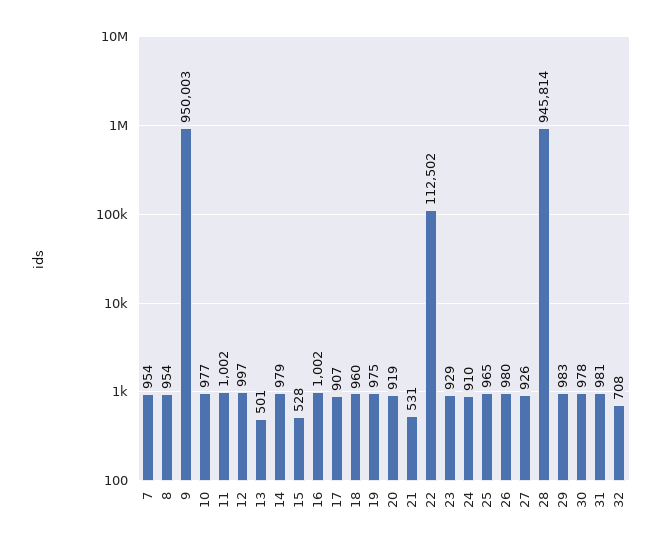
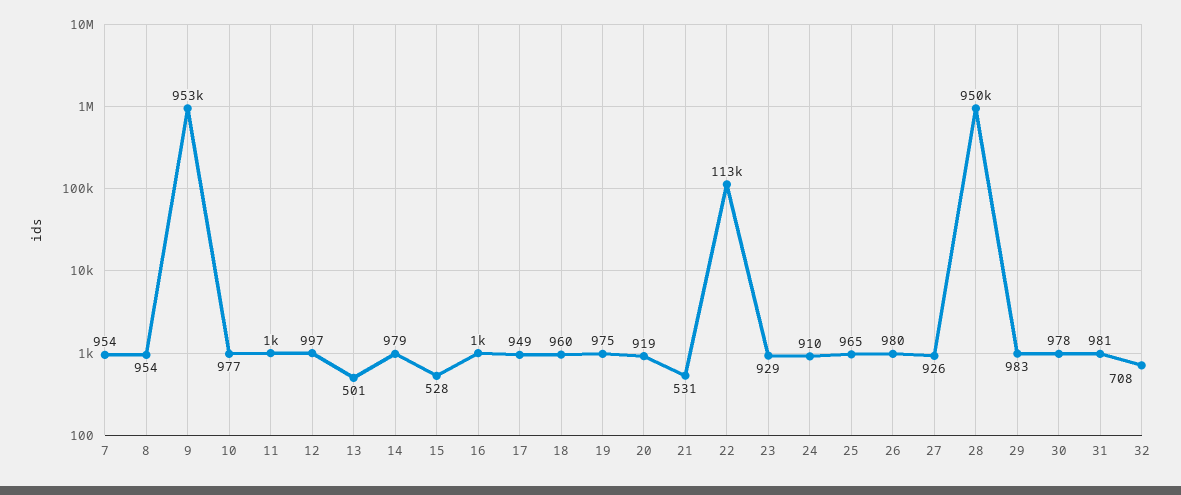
  {
    "7": 954,
    "8": 954,
-   "9": 950003,
+   "9": 953000,
    "10": 977,
    "11": 1002,
    "12": 997,
    "13": 501,
    "14": 979,
    "15": 528,
    "16": 1002,
-   "17": 907,
+   "17": 949,
    "18": 960,
    "19": 975,
    "20": 919,
    "21": 531,
    "22": 112502,
    "23": 929,
    "24": 910,
    "25": 965,
    "26": 980,
    "27": 926,
-   "28": 945814,
+   "28": 950000,
    "29": 983,
    "30": 978,
    "31": 981,
    "32": 708
  }

